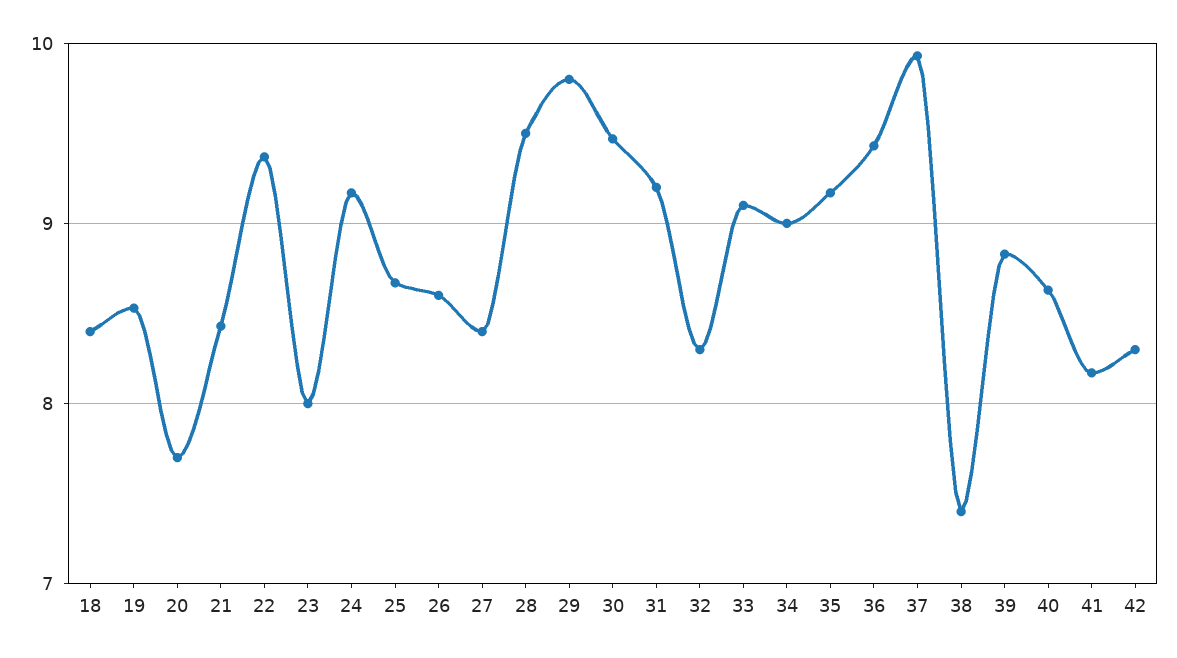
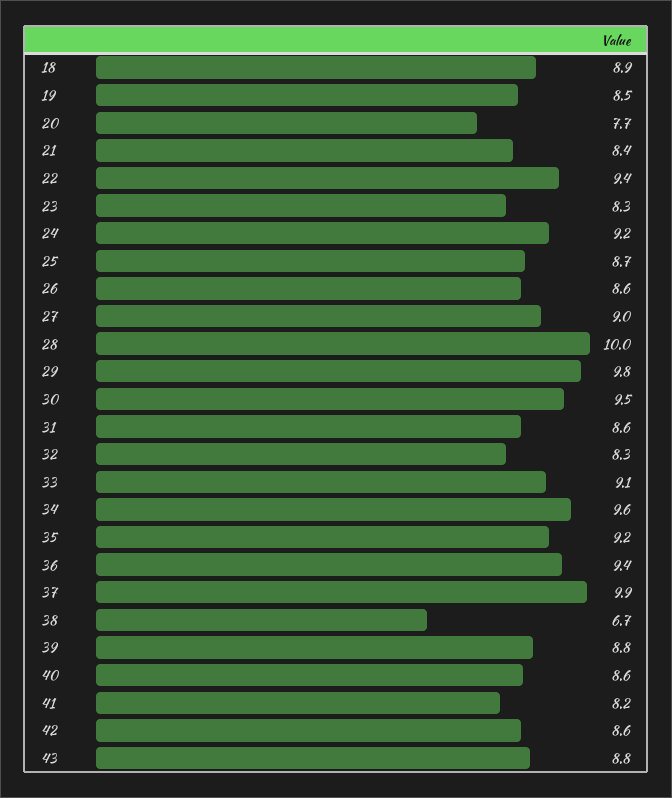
  {
-   "18": 8.4,
+   "18": 8.9,
    "19": 8.5,
    "20": 7.7,
    "21": 8.4,
    "22": 9.4,
-   "23": 8,
+   "23": 8.3,
    "24": 9.2,
    "25": 8.7,
    "26": 8.6,
-   "27": 8.4,
+   "27": 9,
-   "28": 9.5,
+   "28": 10,
    "29": 9.8,
    "30": 9.5,
-   "31": 9.2,
+   "31": 8.6,
    "32": 8.3,
    "33": 9.1,
-   "34": 9,
+   "34": 9.6,
    "35": 9.2,
    "36": 9.4,
    "37": 9.9,
-   "38": 7.4,
+   "38": 6.7,
    "39": 8.8,
    "40": 8.6,
    "41": 8.2,
-   "42": 8.3
+   "42": 8.6,
+   "43": 8.8
  }

